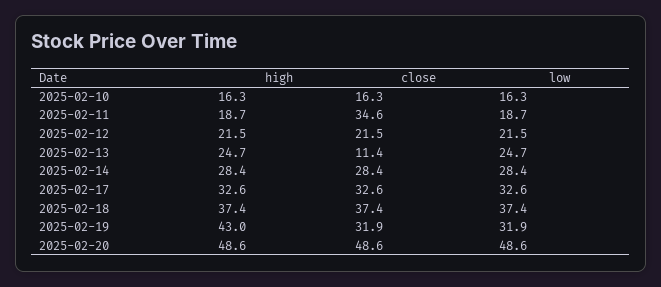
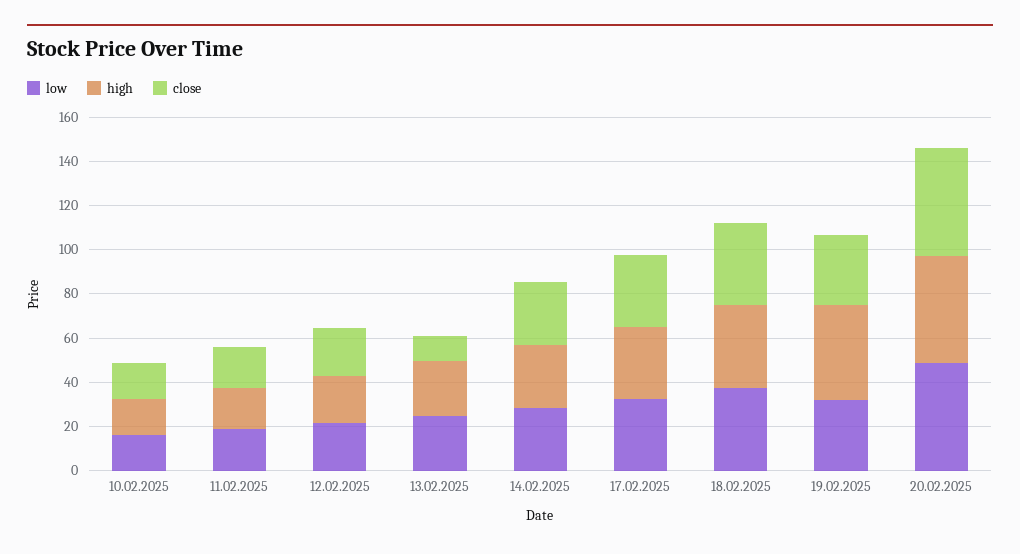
  {
    "high": {
      "2025-02-10": 16.3,
      "2025-02-11": 18.7,
      "2025-02-12": 21.5,
      "2025-02-13": 24.7,
      "2025-02-14": 28.4,
      "2025-02-17": 32.6,
      "2025-02-18": 37.4,
      "2025-02-19": 43,
      "2025-02-20": 48.6
    },
    "close": {
      "2025-02-10": 16.3,
-     "2025-02-11": 34.6,
+     "2025-02-11": 20,
      "2025-02-12": 21.5,
      "2025-02-13": 11.4,
      "2025-02-14": 28.4,
      "2025-02-17": 32.6,
      "2025-02-18": 37.4,
      "2025-02-19": 31.9,
      "2025-02-20": 48.6
    },
    "low": {
      "2025-02-10": 16.3,
      "2025-02-11": 18.7,
      "2025-02-12": 21.5,
      "2025-02-13": 24.7,
      "2025-02-14": 28.4,
      "2025-02-17": 32.6,
      "2025-02-18": 37.4,
      "2025-02-19": 31.9,
      "2025-02-20": 48.6
    }
  }

